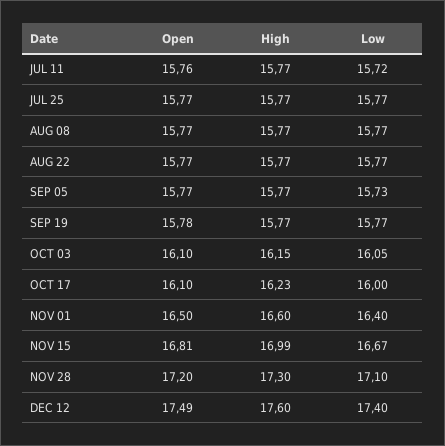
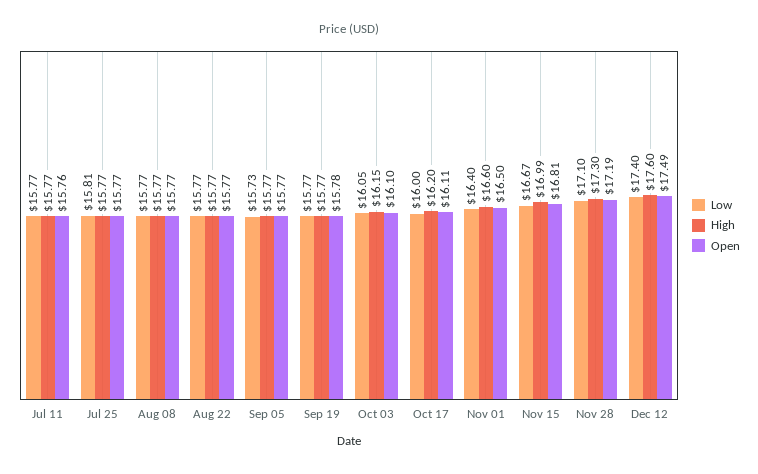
  {
    "Open": {
      "JUL 11": 15.76,
      "JUL 25": 15.77,
      "AUG 08": 15.77,
      "AUG 22": 15.77,
      "SEP 05": 15.77,
      "SEP 19": 15.78,
      "OCT 03": 16.1,
-     "OCT 17": 16.1,
+     "OCT 17": 16.11,
      "NOV 01": 16.5,
      "NOV 15": 16.81,
-     "NOV 28": 17.2,
+     "NOV 28": 17.19,
      "DEC 12": 17.49
    },
    "High": {
      "JUL 11": 15.77,
      "JUL 25": 15.77,
      "AUG 08": 15.77,
      "AUG 22": 15.77,
      "SEP 05": 15.77,
      "SEP 19": 15.77,
      "OCT 03": 16.15,
-     "OCT 17": 16.23,
+     "OCT 17": 16.2,
      "NOV 01": 16.6,
      "NOV 15": 16.99,
      "NOV 28": 17.3,
      "DEC 12": 17.6
    },
    "Low": {
-     "JUL 11": 15.72,
+     "JUL 11": 15.77,
-     "JUL 25": 15.77,
+     "JUL 25": 15.81,
      "AUG 08": 15.77,
      "AUG 22": 15.77,
      "SEP 05": 15.73,
      "SEP 19": 15.77,
      "OCT 03": 16.05,
      "OCT 17": 16,
      "NOV 01": 16.4,
      "NOV 15": 16.67,
      "NOV 28": 17.1,
      "DEC 12": 17.4
    }
  }

